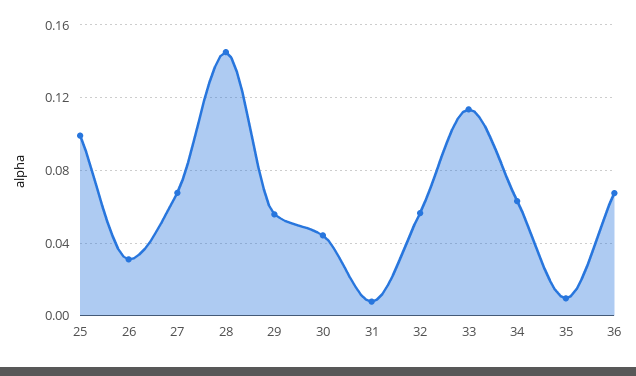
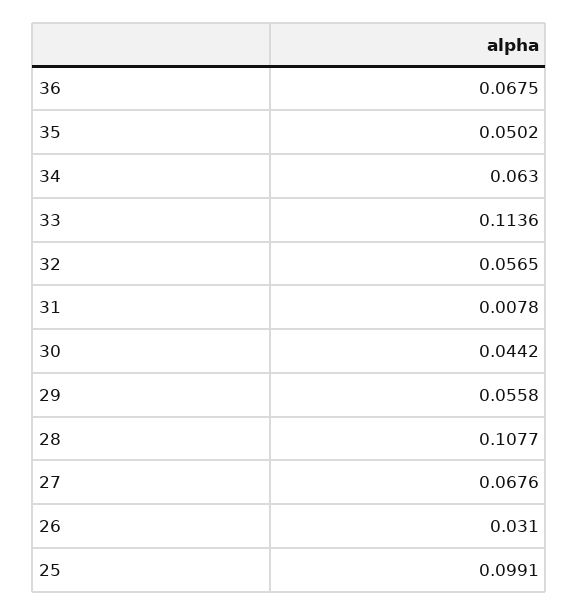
  {
    "25": 0.0991,
    "26": 0.031,
    "27": 0.0676,
-   "28": 0.145,
+   "28": 0.1077,
    "29": 0.0558,
    "30": 0.0442,
    "31": 0.0078,
    "32": 0.0565,
    "33": 0.1136,
    "34": 0.063,
-   "35": 0.01,
+   "35": 0.0502,
    "36": 0.0675
  }

